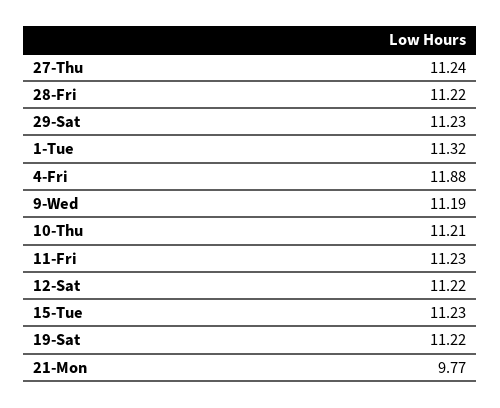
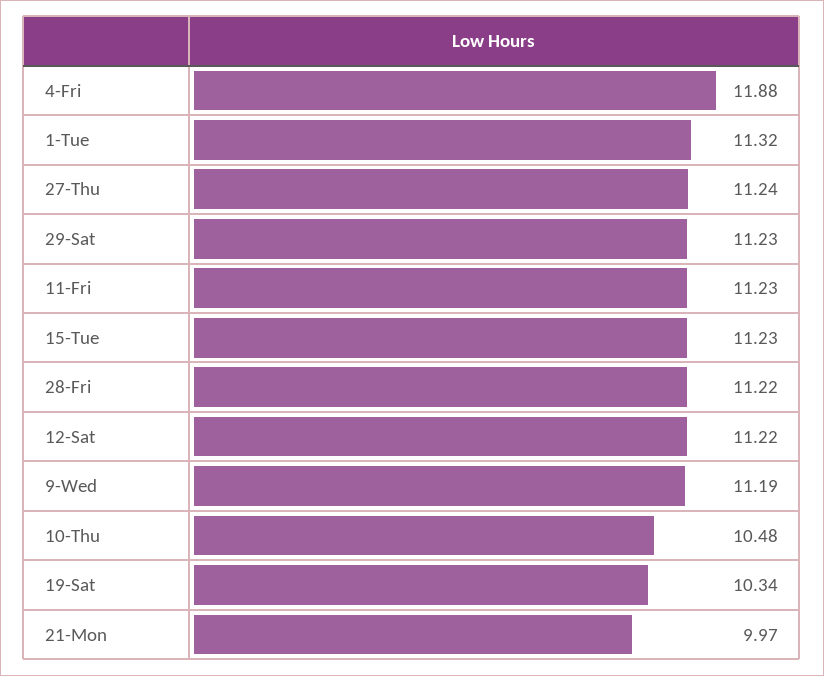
  {
    "27-Thu": 11.24,
    "28-Fri": 11.22,
    "29-Sat": 11.23,
    "1-Tue": 11.32,
    "4-Fri": 11.88,
    "9-Wed": 11.19,
-   "10-Thu": 11.21,
+   "10-Thu": 10.48,
    "11-Fri": 11.23,
    "12-Sat": 11.22,
    "15-Tue": 11.23,
-   "19-Sat": 11.22,
+   "19-Sat": 10.34,
-   "21-Mon": 9.77
+   "21-Mon": 9.97
  }

